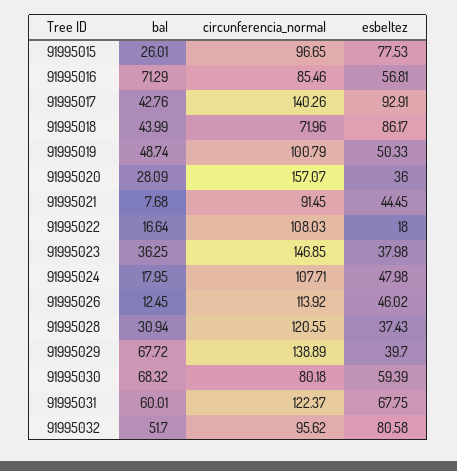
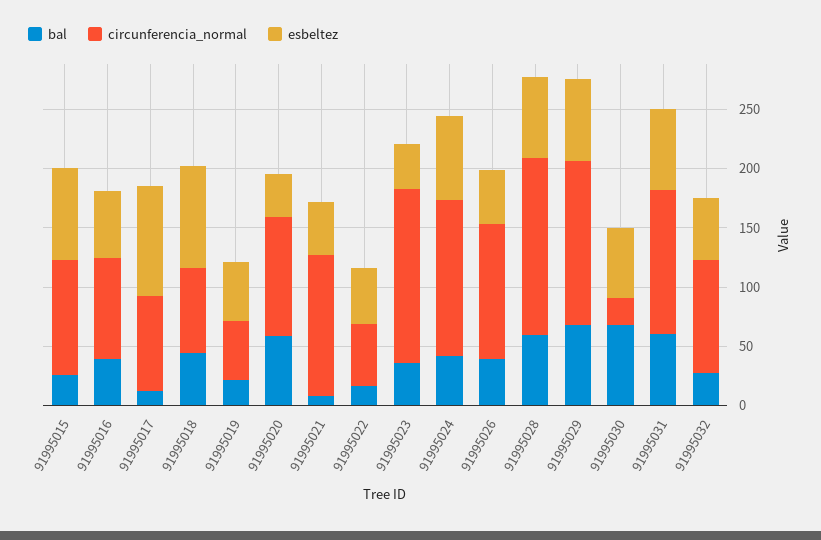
  {
    "bal": {
      "91995015": 26.01,
-     "91995016": 71.29,
+     "91995016": 40,
-     "91995017": 42.76,
+     "91995017": 10,
      "91995018": 43.99,
-     "91995019": 48.74,
+     "91995019": 20,
-     "91995020": 28.09,
+     "91995020": 60,
      "91995021": 7.68,
      "91995022": 16.64,
      "91995023": 36.25,
-     "91995024": 17.95,
+     "91995024": 40,
-     "91995026": 12.45,
+     "91995026": 40,
-     "91995028": 30.94,
+     "91995028": 60,
      "91995029": 67.72,
      "91995030": 68.32,
      "91995031": 60.01,
-     "91995032": 51.7
+     "91995032": 30
    },
    "circunferencia_normal": {
      "91995015": 96.65,
      "91995016": 85.46,
-     "91995017": 140.26,
+     "91995017": 80,
      "91995018": 71.96,
-     "91995019": 100.79,
+     "91995019": 50,
-     "91995020": 157.07,
+     "91995020": 100,
-     "91995021": 91.45,
+     "91995021": 120,
-     "91995022": 108.03,
+     "91995022": 50,
      "91995023": 146.85,
-     "91995024": 107.71,
+     "91995024": 130,
      "91995026": 113.92,
-     "91995028": 120.55,
+     "91995028": 150,
      "91995029": 138.89,
-     "91995030": 80.18,
+     "91995030": 20,
      "91995031": 122.37,
      "91995032": 95.62
    },
    "esbeltez": {
      "91995015": 77.53,
      "91995016": 56.81,
      "91995017": 92.91,
      "91995018": 86.17,
      "91995019": 50.33,
      "91995020": 36,
      "91995021": 44.45,
-     "91995022": 18,
+     "91995022": 50,
      "91995023": 37.98,
-     "91995024": 47.98,
+     "91995024": 70,
      "91995026": 46.02,
-     "91995028": 37.43,
+     "91995028": 70,
-     "91995029": 39.7,
+     "91995029": 70,
      "91995030": 59.39,
      "91995031": 67.75,
-     "91995032": 80.58
+     "91995032": 50
    }
  }

